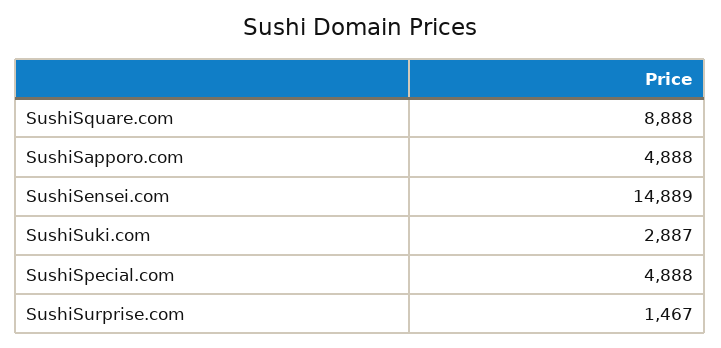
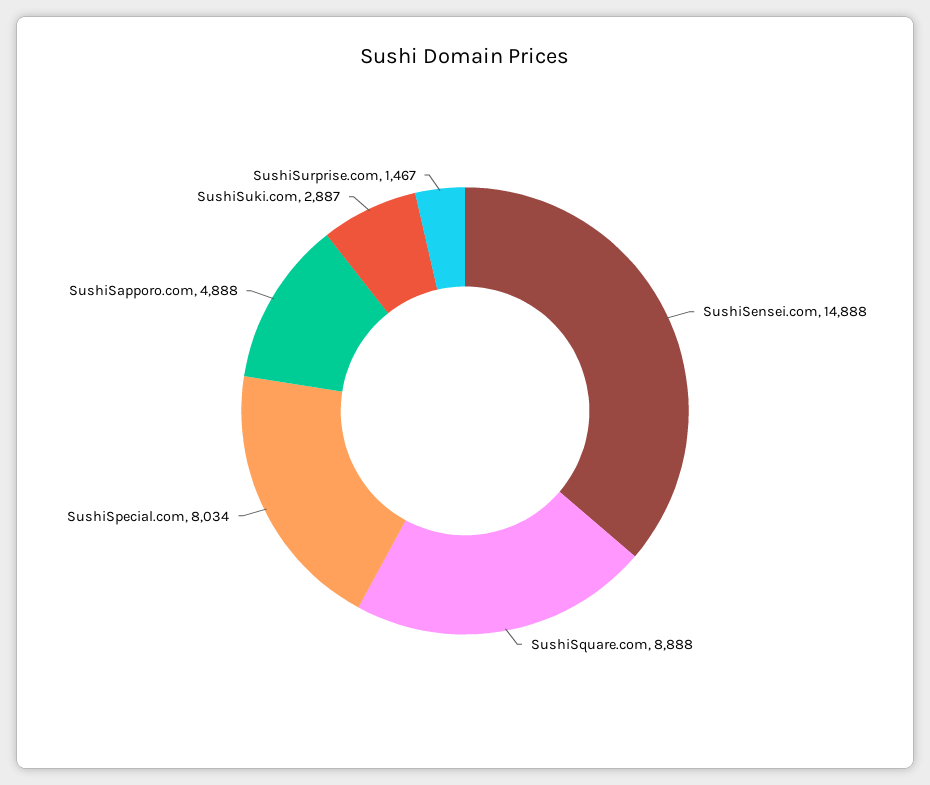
  {
    "SushiSquare.com": 8888,
    "SushiSapporo.com": 4888,
-   "SushiSensei.com": 14889,
+   "SushiSensei.com": 14888,
    "SushiSuki.com": 2887,
-   "SushiSpecial.com": 4888,
+   "SushiSpecial.com": 8034,
    "SushiSurprise.com": 1467
  }

